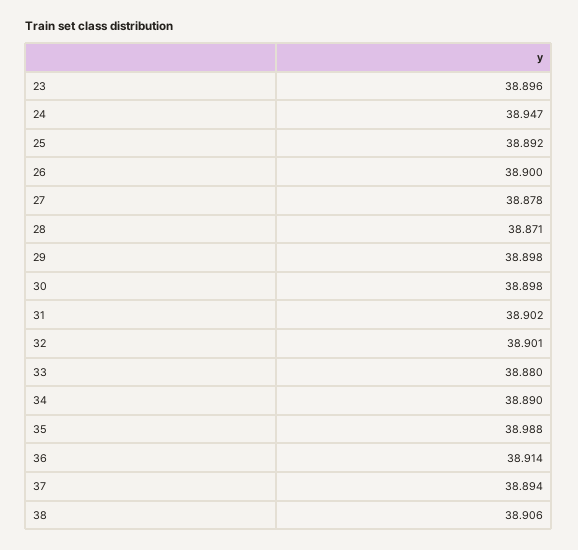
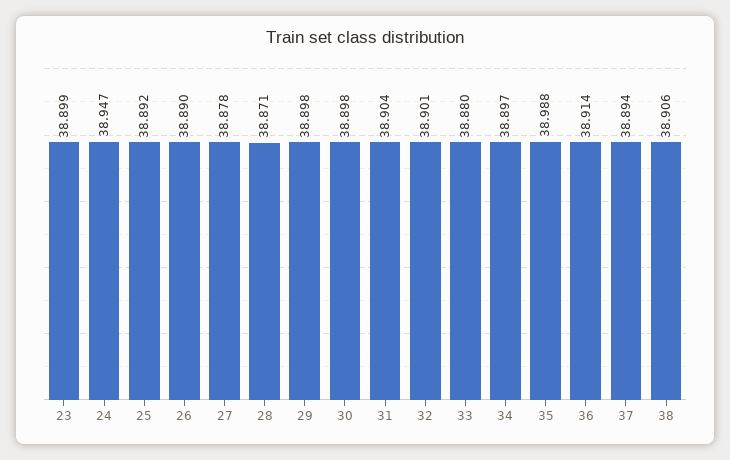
  {
-   "23": 38.896,
+   "23": 38.899,
    "24": 38.947,
    "25": 38.892,
-   "26": 38.9,
+   "26": 38.89,
    "27": 38.878,
    "28": 38.871,
    "29": 38.898,
    "30": 38.898,
-   "31": 38.902,
+   "31": 38.904,
    "32": 38.901,
    "33": 38.88,
-   "34": 38.89,
+   "34": 38.897,
    "35": 38.988,
    "36": 38.914,
    "37": 38.894,
    "38": 38.906
  }

